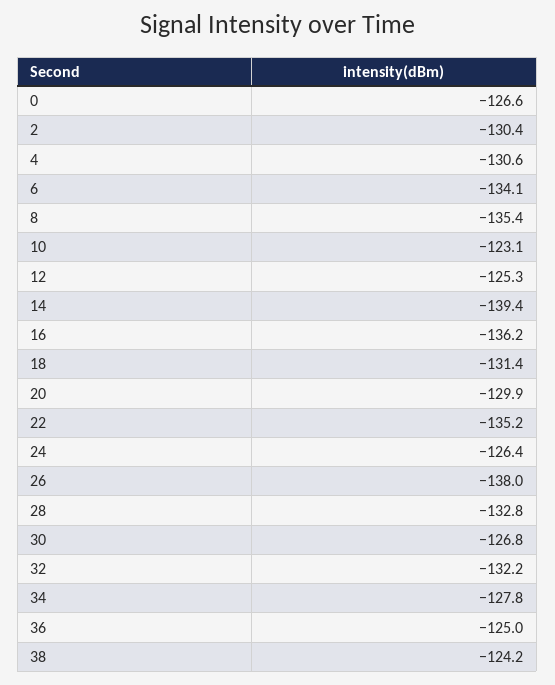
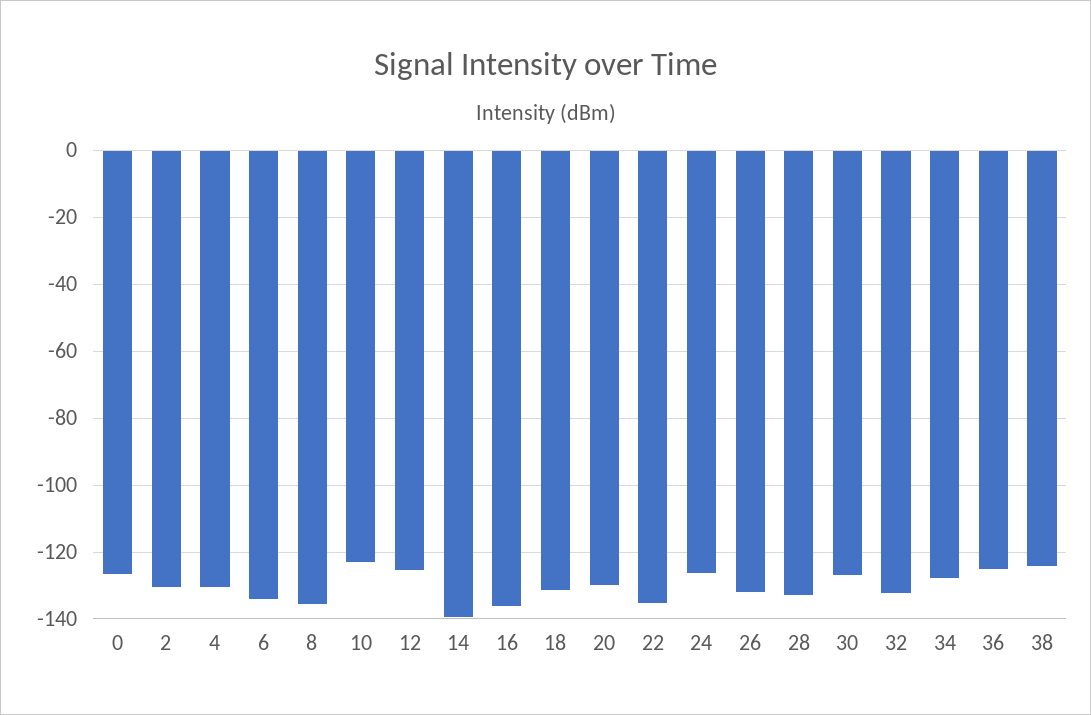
  {
    "0": -126.6,
    "2": -130.4,
    "4": -130.6,
    "6": -134.1,
    "8": -135.4,
    "10": -123.1,
    "12": -125.3,
    "14": -139.4,
    "16": -136.2,
    "18": -131.4,
    "20": -129.9,
    "22": -135.2,
    "24": -126.4,
-   "26": -138,
+   "26": -132,
    "28": -132.8,
    "30": -126.8,
    "32": -132.2,
    "34": -127.8,
    "36": -125,
    "38": -124.2
  }

